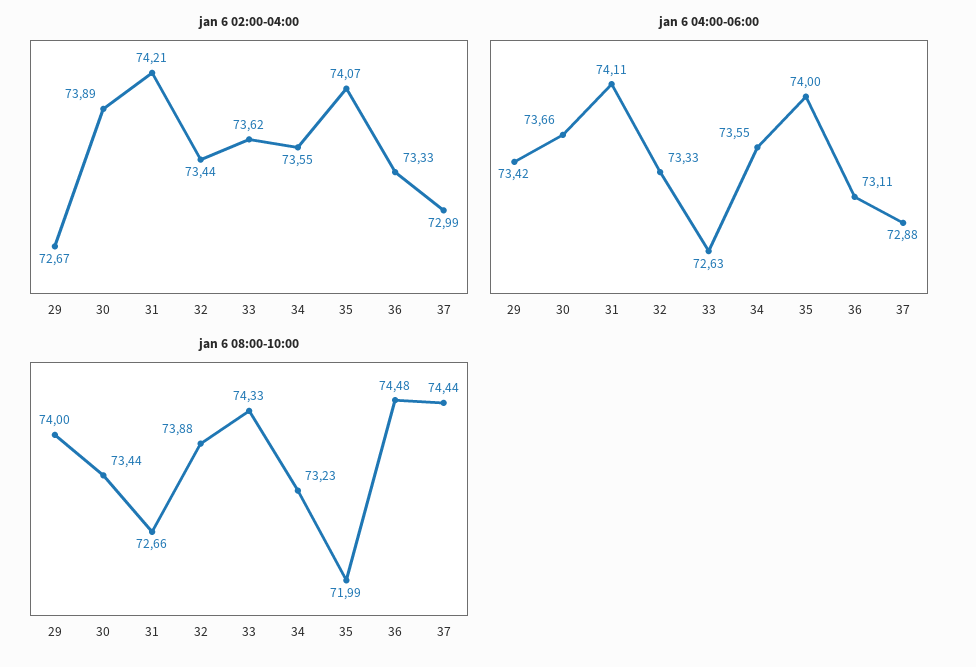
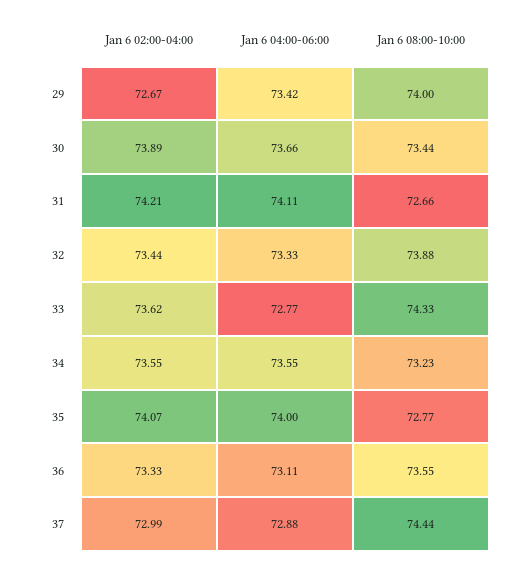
  {
    "jan 6 02:00-04:00": {
      "29": 72.67,
      "30": 73.89,
      "31": 74.21,
      "32": 73.44,
      "33": 73.62,
      "34": 73.55,
      "35": 74.07,
      "36": 73.33,
      "37": 72.99
    },
    "jan 6 04:00-06:00": {
      "29": 73.42,
      "30": 73.66,
      "31": 74.11,
      "32": 73.33,
-     "33": 72.63,
+     "33": 72.77,
      "34": 73.55,
      "35": 74,
      "36": 73.11,
      "37": 72.88
    },
    "jan 6 08:00-10:00": {
      "29": 74,
      "30": 73.44,
      "31": 72.66,
      "32": 73.88,
      "33": 74.33,
      "34": 73.23,
-     "35": 71.99,
+     "35": 72.77,
-     "36": 74.48,
+     "36": 73.55,
      "37": 74.44
    }
  }

